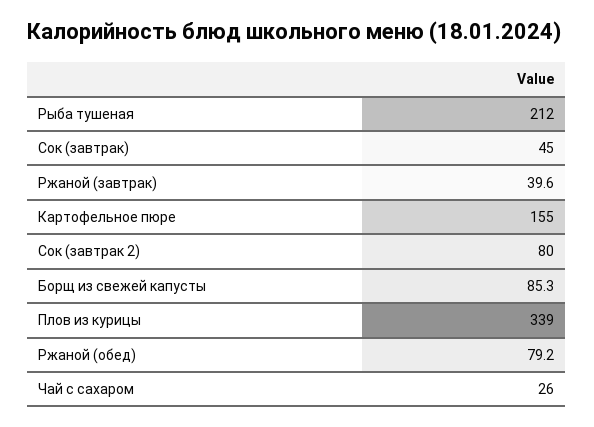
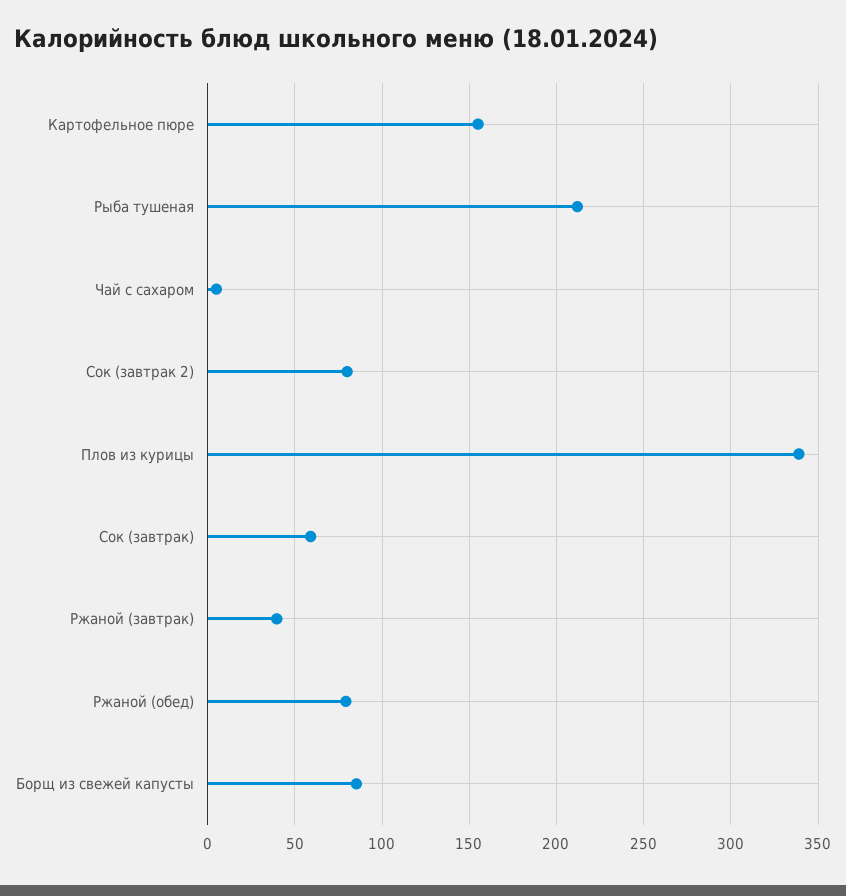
  {
    "Рыба тушеная": 212,
-   "Сок (завтрак)": 45,
+   "Сок (завтрак)": 60,
    "Ржаной (завтрак)": 39.6,
    "Картофельное пюре": 155,
    "Сок (завтрак 2)": 80,
    "Борщ из свежей капусты": 85.3,
    "Плов из курицы": 339,
    "Ржаной (обед)": 79.2,
-   "Чай с сахаром": 26
+   "Чай с сахаром": 5
  }

